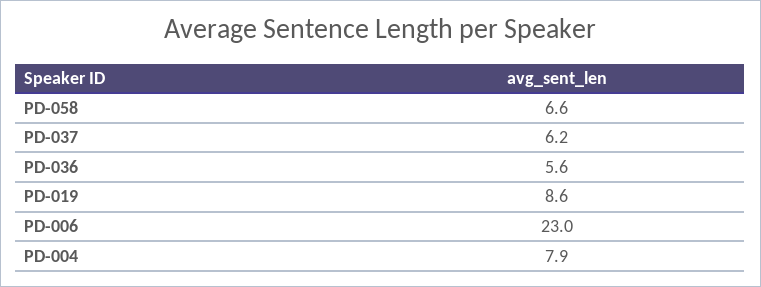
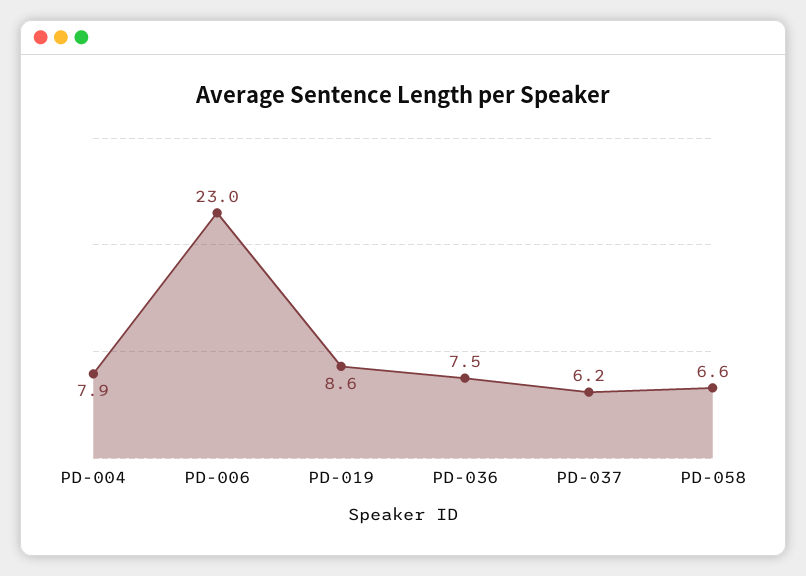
  {
    "PD-058": 6.6,
    "PD-037": 6.2,
-   "PD-036": 5.6,
+   "PD-036": 7.5,
    "PD-019": 8.6,
    "PD-006": 23,
    "PD-004": 7.9
  }

